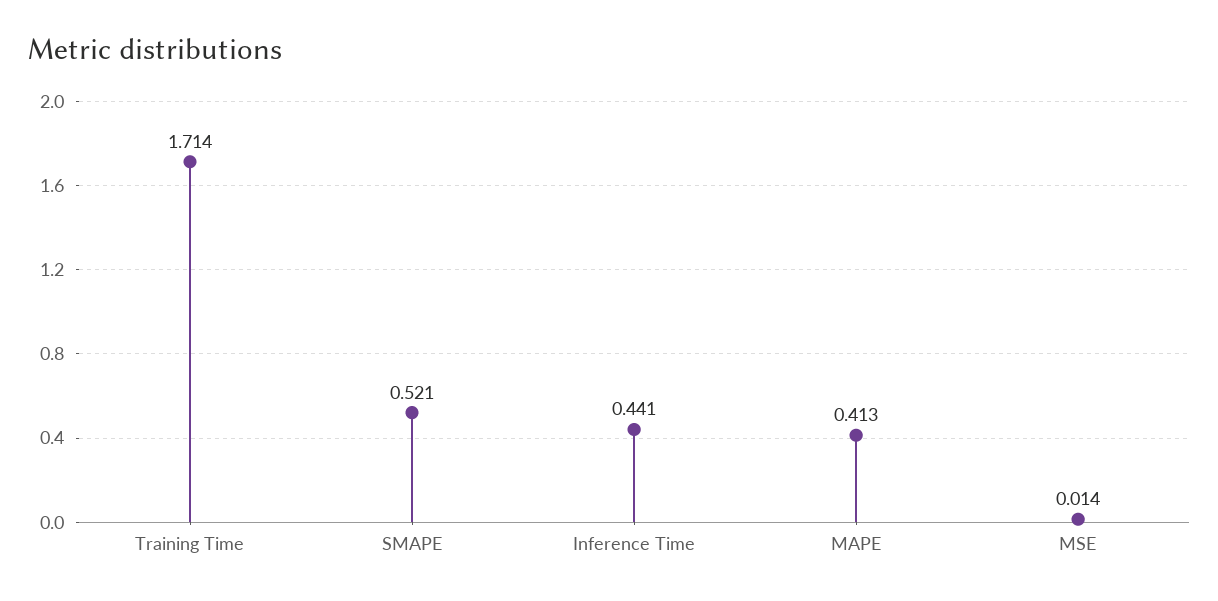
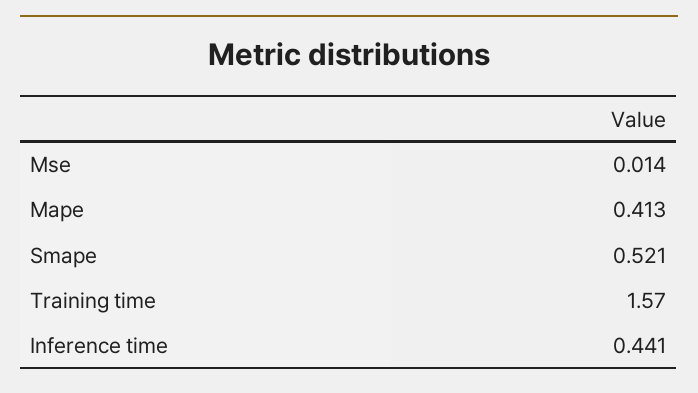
  {
-   "Training Time": 1.714,
+   "Training Time": 1.57,
    "SMAPE": 0.521,
    "Inference Time": 0.441,
    "MAPE": 0.413,
    "MSE": 0.014
  }

